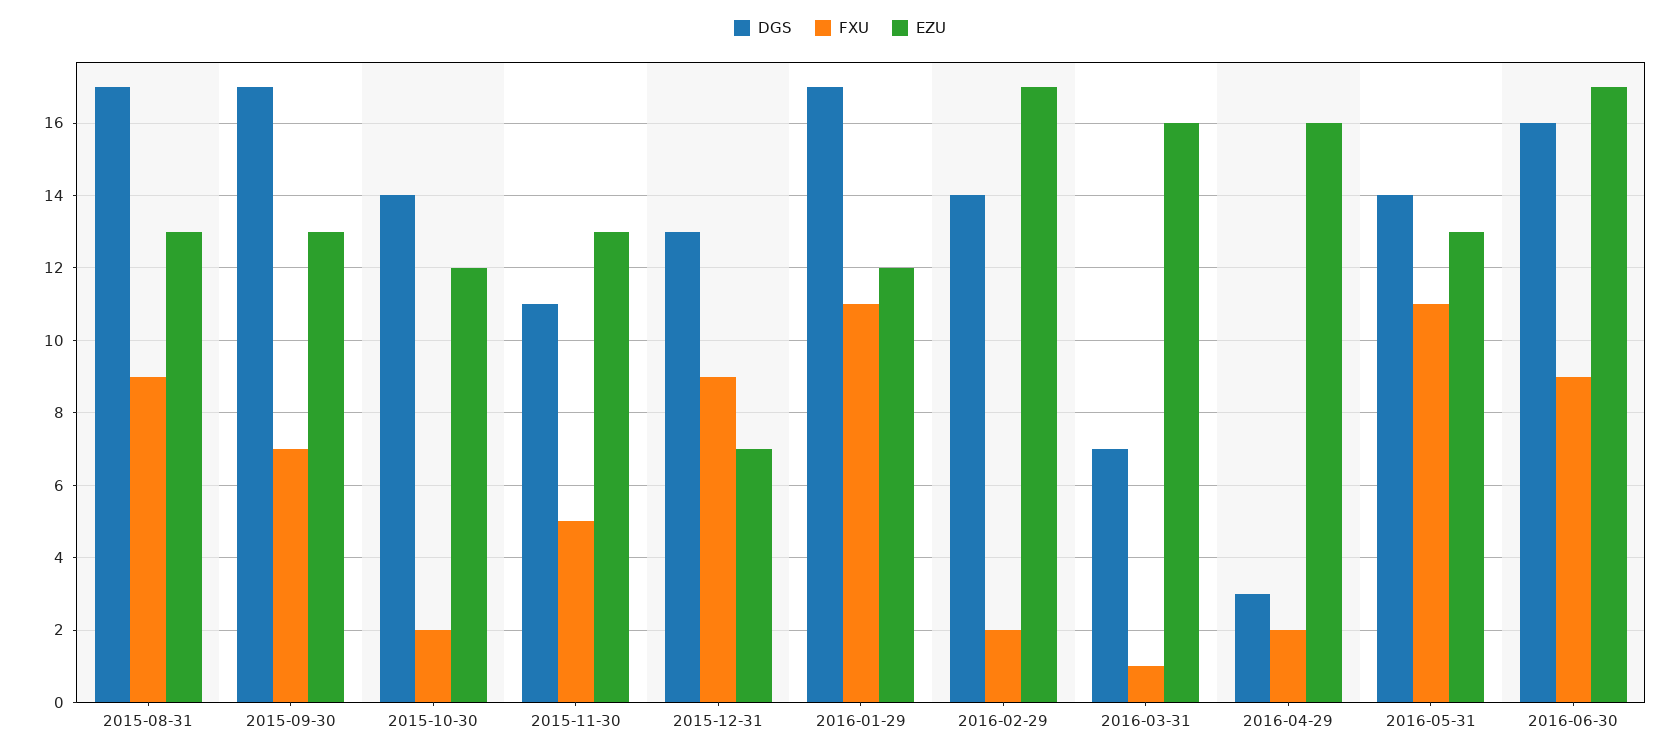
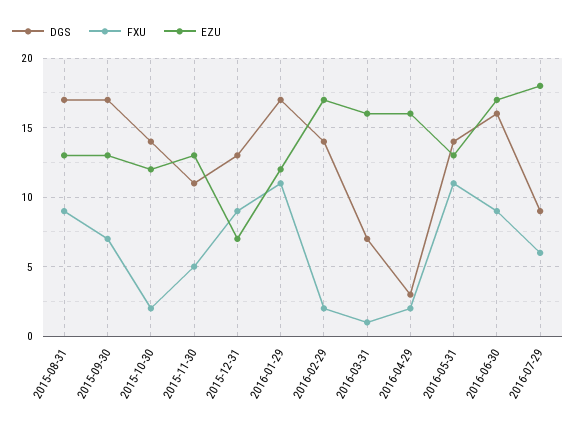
  {
    "DGS": {
      "2015-08-31": 17,
      "2015-09-30": 17,
      "2015-10-30": 14,
      "2015-11-30": 11,
      "2015-12-31": 13,
      "2016-01-29": 17,
      "2016-02-29": 14,
      "2016-03-31": 7,
      "2016-04-29": 3,
      "2016-05-31": 14,
-     "2016-06-30": 16
+     "2016-06-30": 16,
+     "2016-07-29": 9
    },
    "FXU": {
      "2015-08-31": 9,
      "2015-09-30": 7,
      "2015-10-30": 2,
      "2015-11-30": 5,
      "2015-12-31": 9,
      "2016-01-29": 11,
      "2016-02-29": 2,
      "2016-03-31": 1,
      "2016-04-29": 2,
      "2016-05-31": 11,
-     "2016-06-30": 9
+     "2016-06-30": 9,
+     "2016-07-29": 6
    },
    "EZU": {
      "2015-08-31": 13,
      "2015-09-30": 13,
      "2015-10-30": 12,
      "2015-11-30": 13,
      "2015-12-31": 7,
      "2016-01-29": 12,
      "2016-02-29": 17,
      "2016-03-31": 16,
      "2016-04-29": 16,
      "2016-05-31": 13,
-     "2016-06-30": 17
+     "2016-06-30": 17,
+     "2016-07-29": 18
    }
  }

